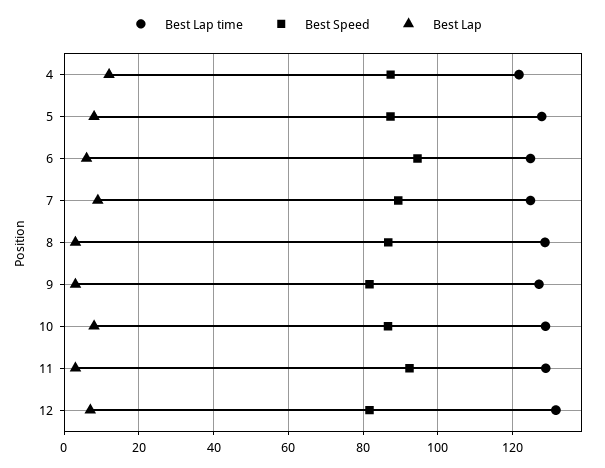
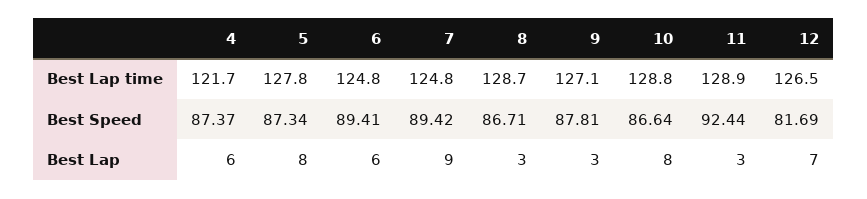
  {
    "Best Lap time": {
      "4": 121.7,
      "5": 127.8,
      "6": 124.8,
      "7": 124.8,
      "8": 128.7,
      "9": 127.1,
      "10": 128.8,
      "11": 128.9,
-     "12": 132
+     "12": 126.5
    },
    "Best Speed": {
      "4": 87.37,
      "5": 87.34,
-     "6": 94,
+     "6": 89.41,
      "7": 89.42,
      "8": 86.71,
-     "9": 82,
+     "9": 87.81,
      "10": 86.64,
      "11": 92.44,
      "12": 81.69
    },
    "Best Lap": {
-     "4": 12,
+     "4": 6,
      "5": 8,
      "6": 6,
      "7": 9,
      "8": 3,
      "9": 3,
      "10": 8,
      "11": 3,
      "12": 7
    }
  }

